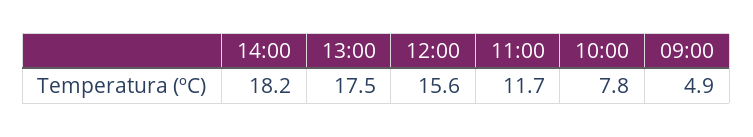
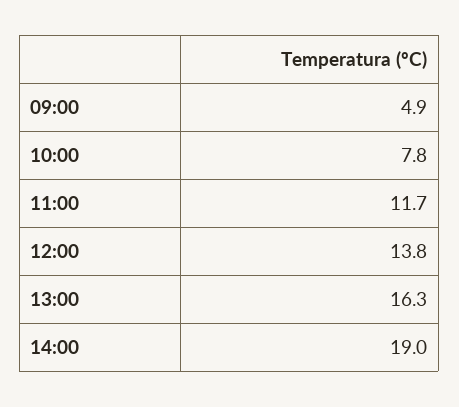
  {
-   "14:00": 18.2,
+   "14:00": 19,
-   "13:00": 17.5,
+   "13:00": 16.3,
-   "12:00": 15.6,
+   "12:00": 13.8,
    "11:00": 11.7,
    "10:00": 7.8,
    "09:00": 4.9
  }

